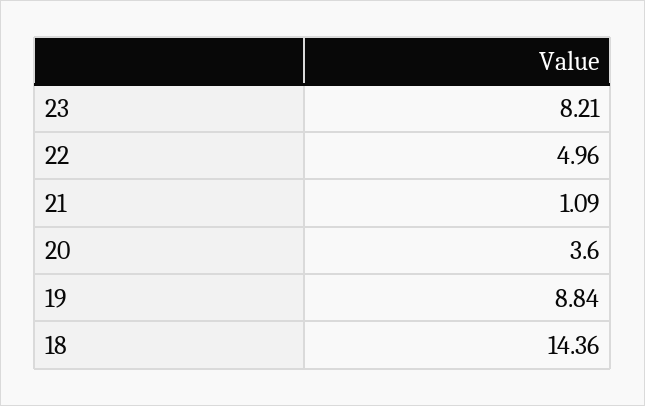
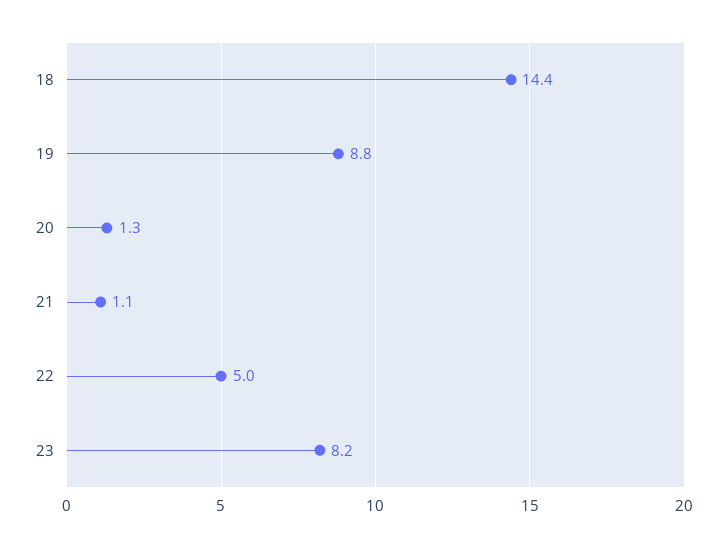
  {
    "23": 8.21,
    "22": 4.96,
    "21": 1.09,
-   "20": 3.6,
+   "20": 1.3,
    "19": 8.84,
    "18": 14.36
  }

